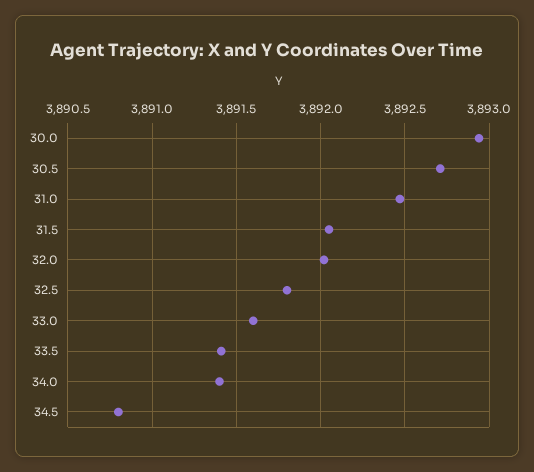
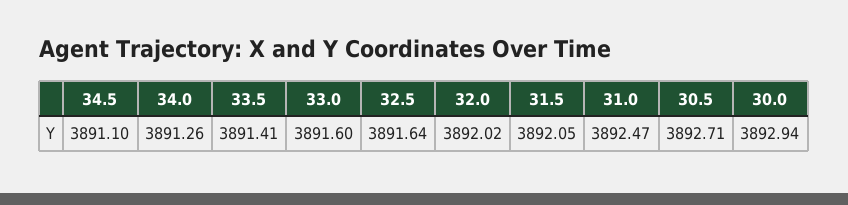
  {
    "30.0": 3892.94,
    "30.5": 3892.71,
    "31.0": 3892.47,
    "31.5": 3892.05,
    "32.0": 3892.02,
-   "32.5": 3891.8,
+   "32.5": 3891.64,
    "33.0": 3891.6,
    "33.5": 3891.41,
-   "34.0": 3891.4,
+   "34.0": 3891.26,
-   "34.5": 3890.8
+   "34.5": 3891.1
  }

